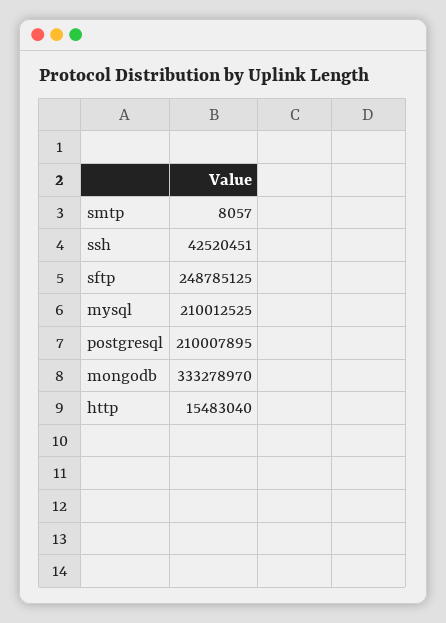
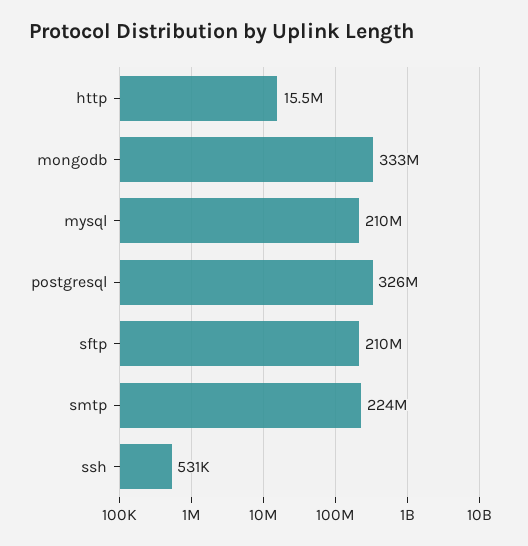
  {
-   "smtp": 8057,
+   "smtp": 224000000,
-   "ssh": 42520451,
+   "ssh": 531000,
-   "sftp": 248785125,
+   "sftp": 210000000,
    "mysql": 210012525,
-   "postgresql": 210007895,
+   "postgresql": 326000000,
    "mongodb": 333278970,
    "http": 15483040
  }

